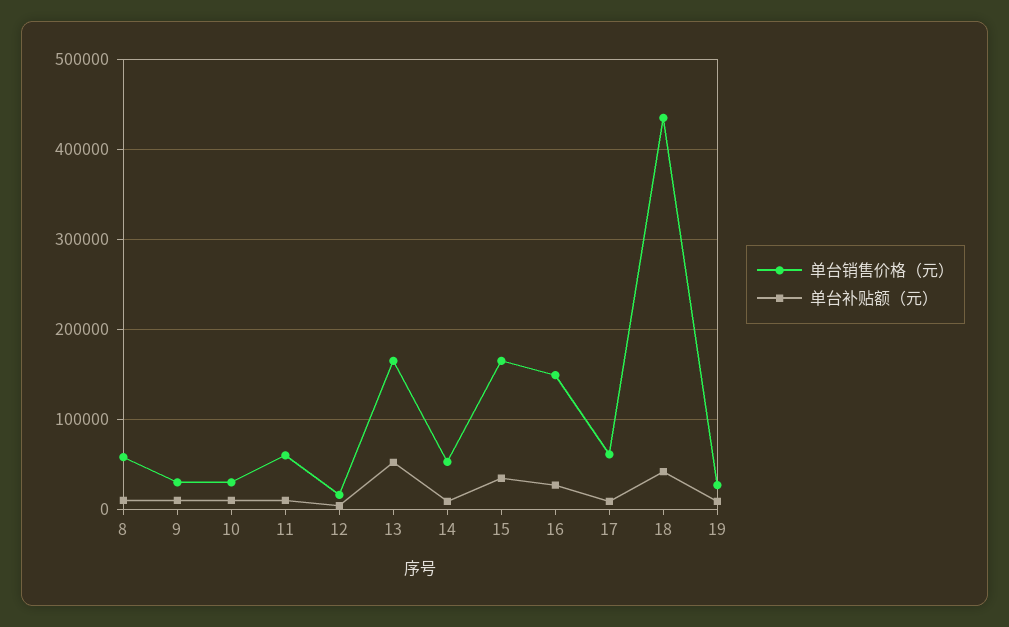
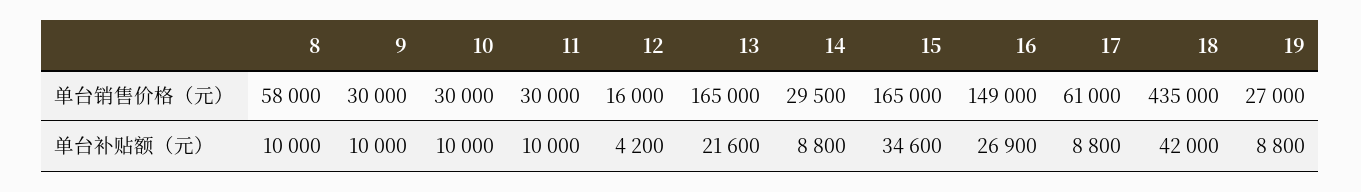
  {
    "单台销售价格（元）": {
      "8": 58000,
      "9": 30000,
      "10": 30000,
-     "11": 60000,
+     "11": 30000,
      "12": 16000,
      "13": 165000,
-     "14": 50000,
+     "14": 29500,
      "15": 165000,
      "16": 149000,
      "17": 61000,
      "18": 435000,
      "19": 27000
    },
    "单台补贴额（元）": {
      "8": 10000,
      "9": 10000,
      "10": 10000,
      "11": 10000,
      "12": 4200,
-     "13": 50000,
+     "13": 21600,
      "14": 8800,
      "15": 34600,
      "16": 26900,
      "17": 8800,
      "18": 42000,
      "19": 8800
    }
  }

